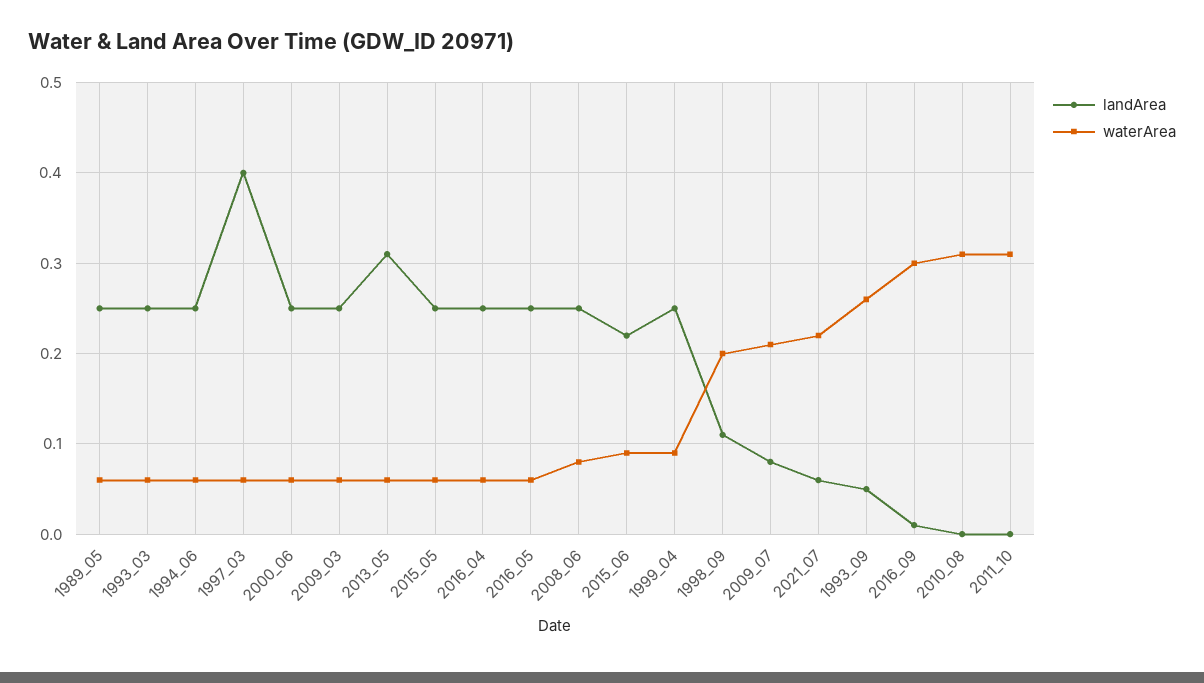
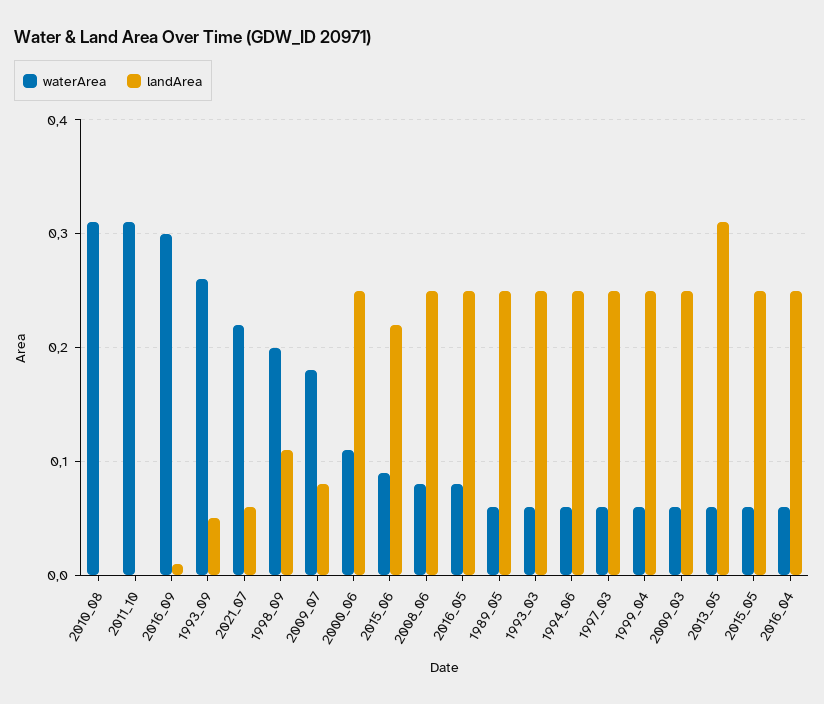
  {
    "landArea": {
      "1989_05": 0.25,
      "1993_03": 0.25,
      "1994_06": 0.25,
-     "1997_03": 0.4,
+     "1997_03": 0.25,
      "2000_06": 0.25,
      "2009_03": 0.25,
      "2013_05": 0.31,
      "2015_05": 0.25,
      "2016_04": 0.25,
      "2016_05": 0.25,
      "2008_06": 0.25,
      "2015_06": 0.22,
      "1999_04": 0.25,
      "1998_09": 0.11,
      "2009_07": 0.08,
      "2021_07": 0.06,
      "1993_09": 0.05,
      "2016_09": 0.01,
      "2010_08": 0,
      "2011_10": 0
    },
    "waterArea": {
      "1989_05": 0.06,
      "1993_03": 0.06,
      "1994_06": 0.06,
      "1997_03": 0.06,
-     "2000_06": 0.06,
+     "2000_06": 0.11,
      "2009_03": 0.06,
      "2013_05": 0.06,
      "2015_05": 0.06,
      "2016_04": 0.06,
-     "2016_05": 0.06,
+     "2016_05": 0.08,
      "2008_06": 0.08,
      "2015_06": 0.09,
-     "1999_04": 0.09,
+     "1999_04": 0.06,
      "1998_09": 0.2,
-     "2009_07": 0.21,
+     "2009_07": 0.18,
      "2021_07": 0.22,
      "1993_09": 0.26,
      "2016_09": 0.3,
      "2010_08": 0.31,
      "2011_10": 0.31
    }
  }

